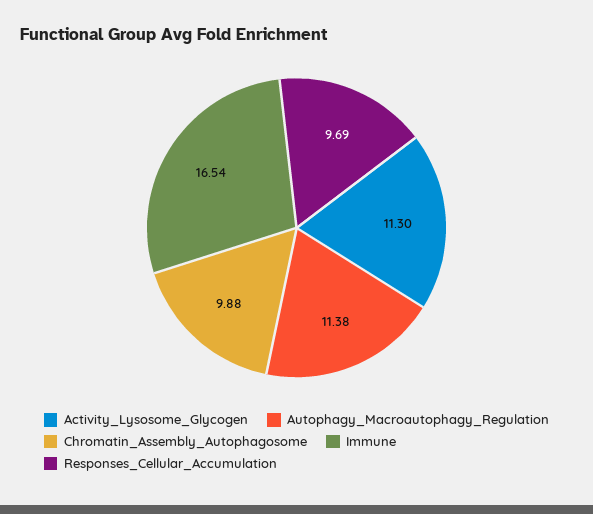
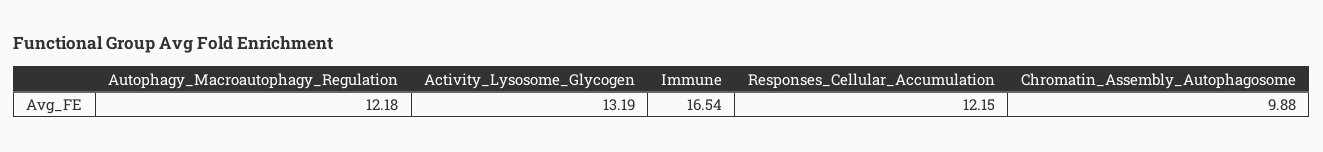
  {
-   "Activity_Lysosome_Glycogen": 11.3,
+   "Activity_Lysosome_Glycogen": 13.19,
-   "Autophagy_Macroautophagy_Regulation": 11.38,
+   "Autophagy_Macroautophagy_Regulation": 12.18,
    "Chromatin_Assembly_Autophagosome": 9.88,
    "Immune": 16.54,
-   "Responses_Cellular_Accumulation": 9.69
+   "Responses_Cellular_Accumulation": 12.15
  }

